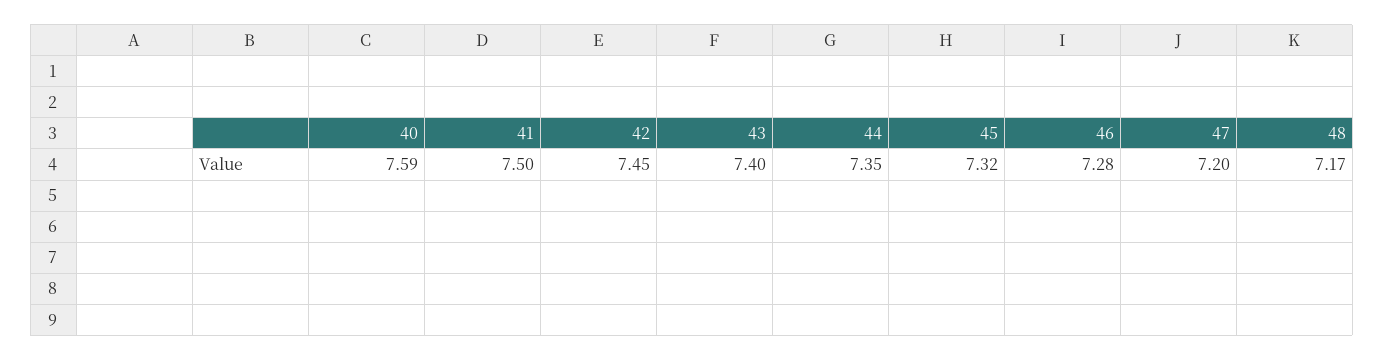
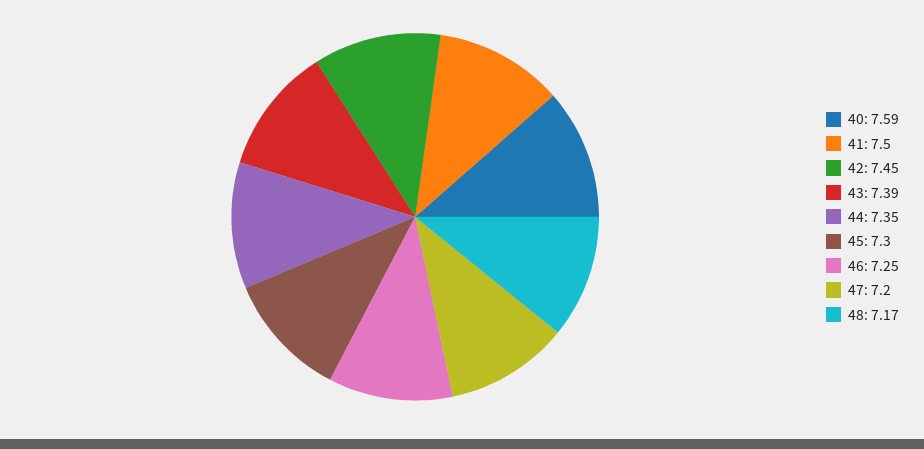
  {
    "40": 7.59,
    "41": 7.5,
    "42": 7.45,
-   "43": 7.4,
+   "43": 7.39,
    "44": 7.35,
-   "45": 7.32,
+   "45": 7.3,
-   "46": 7.28,
+   "46": 7.25,
    "47": 7.2,
    "48": 7.17
  }

